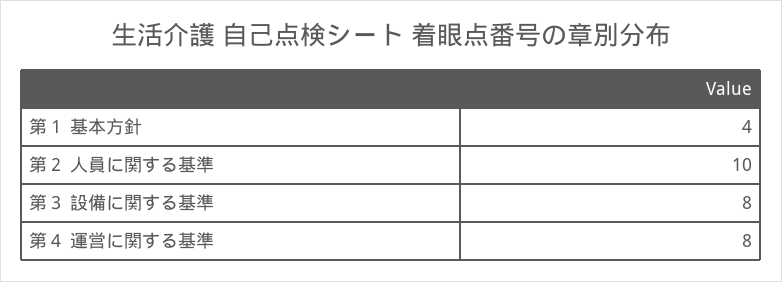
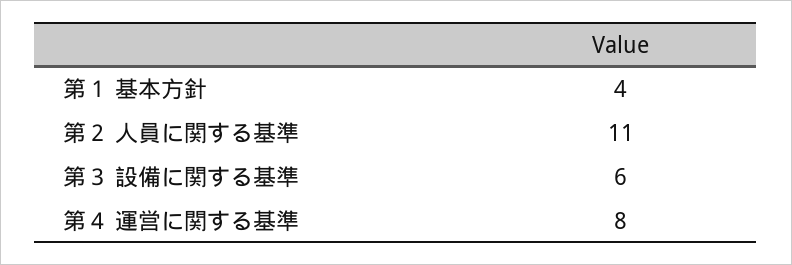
  {
    "第１ 基本方針": 4,
-   "第２ 人員に関する基準": 10,
+   "第２ 人員に関する基準": 11,
-   "第３ 設備に関する基準": 8,
+   "第３ 設備に関する基準": 6,
    "第４ 運営に関する基準": 8
  }

